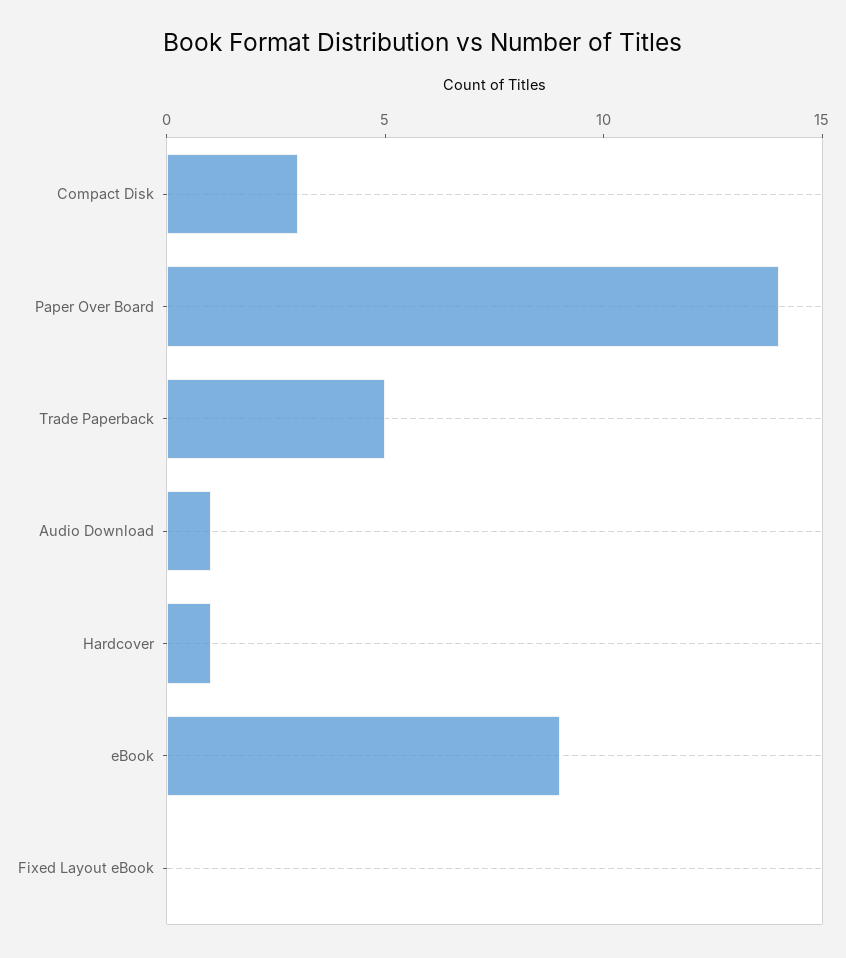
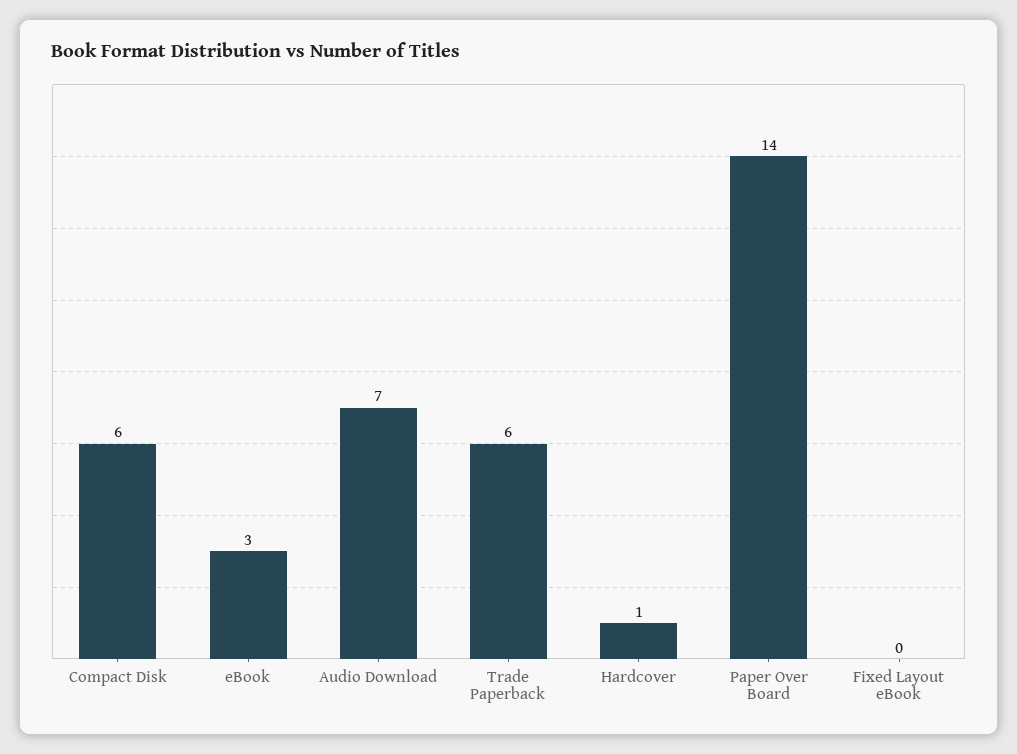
  {
-   "Compact Disk": 3,
+   "Compact Disk": 6,
    "Paper Over Board": 14,
-   "Trade Paperback": 5,
+   "Trade Paperback": 6,
-   "Audio Download": 1,
+   "Audio Download": 7,
    "Hardcover": 1,
-   "eBook": 9,
+   "eBook": 3,
    "Fixed Layout eBook": 0
  }

